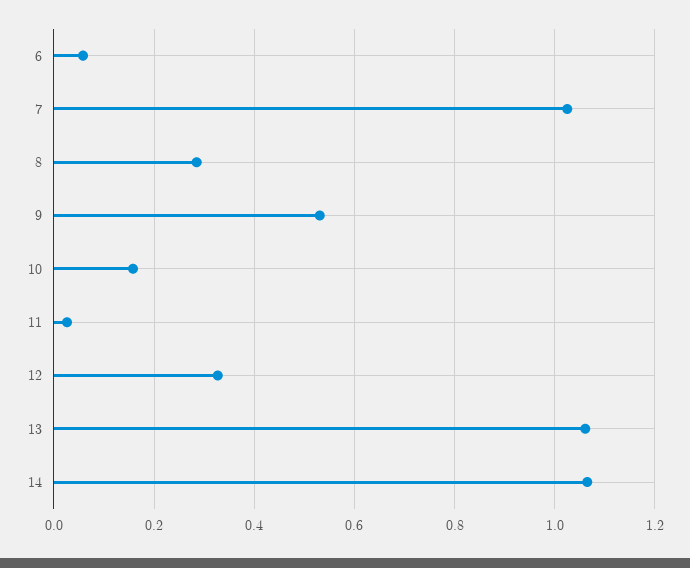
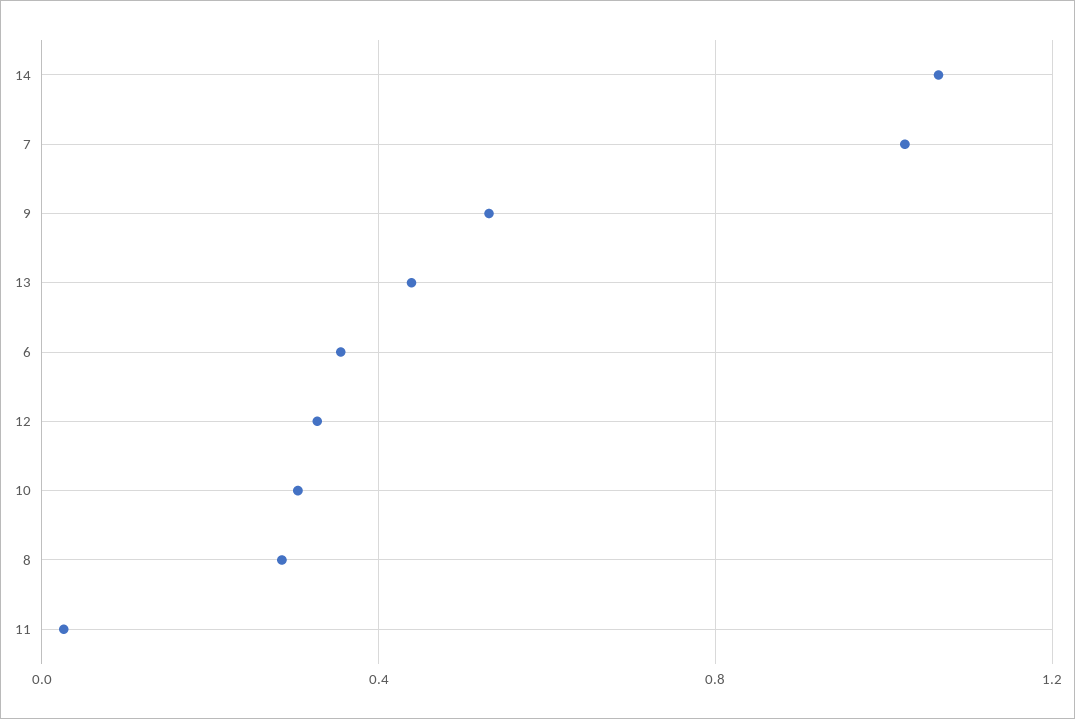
  {
-   "6": 0.06,
+   "6": 0.35,
    "7": 1.02,
    "8": 0.28,
    "9": 0.54,
-   "10": 0.16,
+   "10": 0.3,
    "11": 0.02,
    "12": 0.32,
-   "13": 1.06,
+   "13": 0.45,
    "14": 1.06
  }

